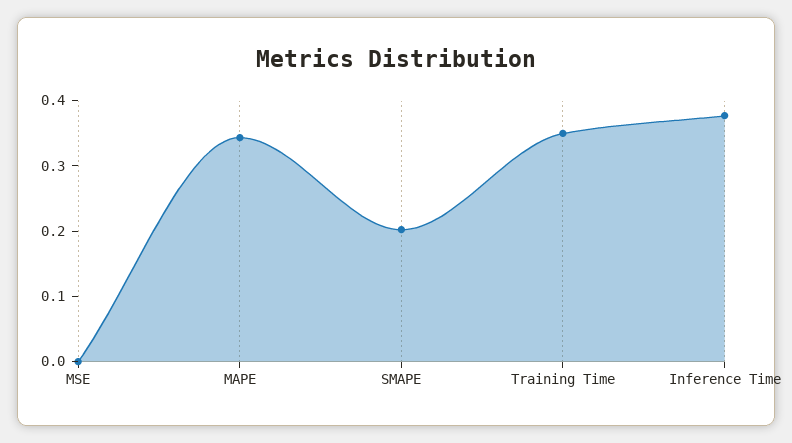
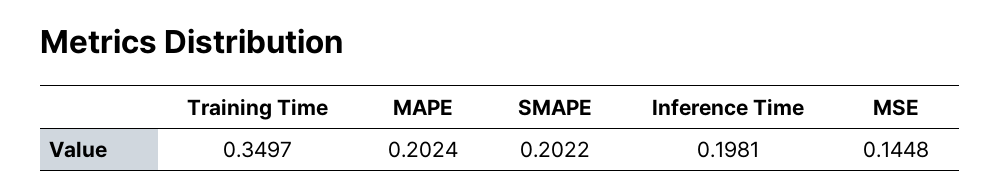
  {
-   "MSE": 0,
+   "MSE": 0.1448,
-   "MAPE": 0.34,
+   "MAPE": 0.2024,
    "SMAPE": 0.2022,
    "Training Time": 0.3497,
-   "Inference Time": 0.38
+   "Inference Time": 0.1981
  }

